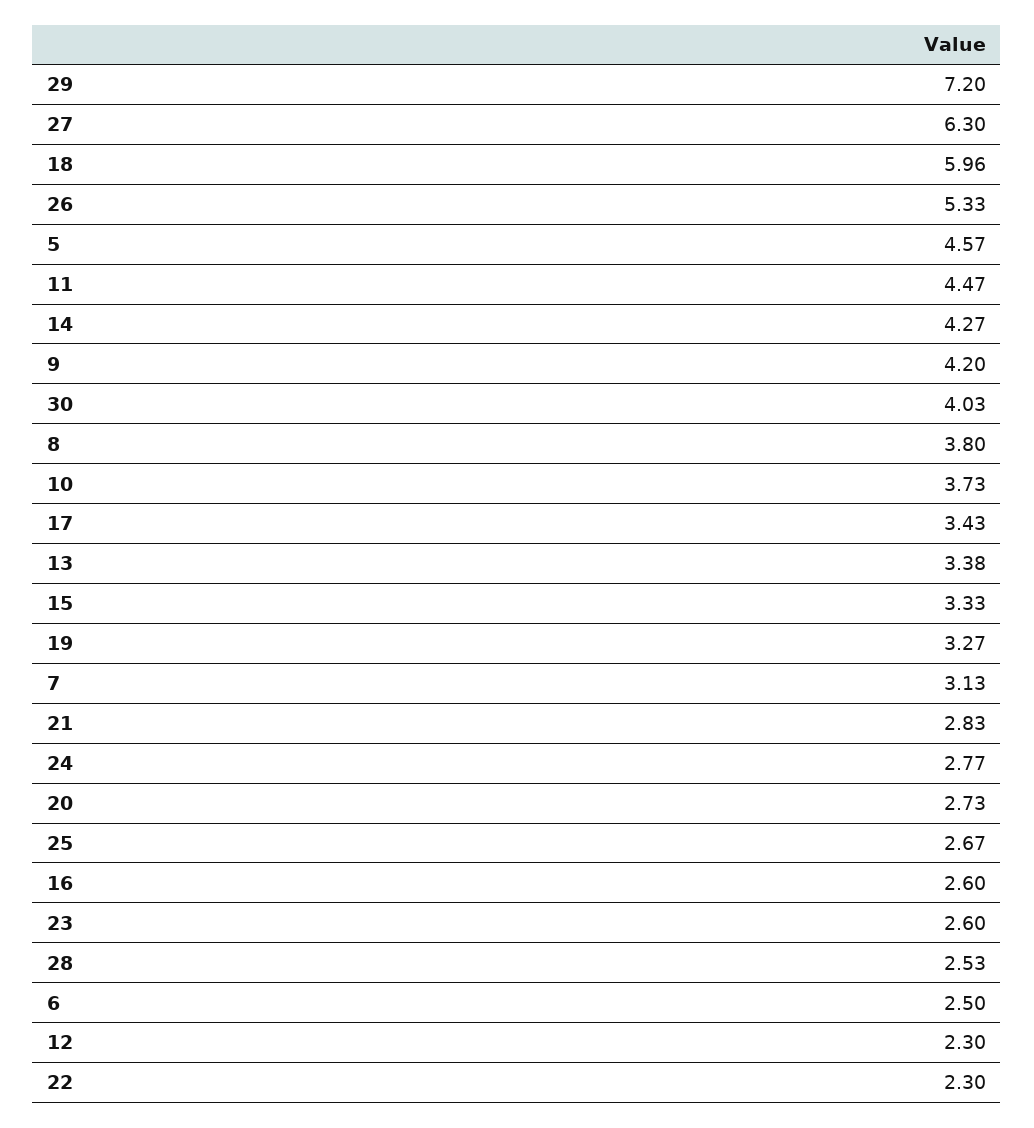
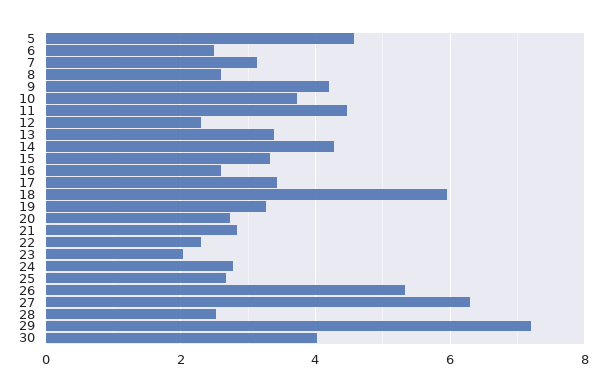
  {
    "29": 7.2,
    "27": 6.3,
    "18": 5.96,
    "26": 5.33,
    "5": 4.57,
    "11": 4.47,
    "14": 4.27,
    "9": 4.2,
    "30": 4.03,
-   "8": 3.8,
+   "8": 2.6,
    "10": 3.73,
    "17": 3.43,
    "13": 3.38,
    "15": 3.33,
    "19": 3.27,
    "7": 3.13,
    "21": 2.83,
    "24": 2.77,
    "20": 2.73,
    "25": 2.67,
    "16": 2.6,
-   "23": 2.6,
+   "23": 2,
    "28": 2.53,
    "6": 2.5,
    "12": 2.3,
    "22": 2.3
  }

